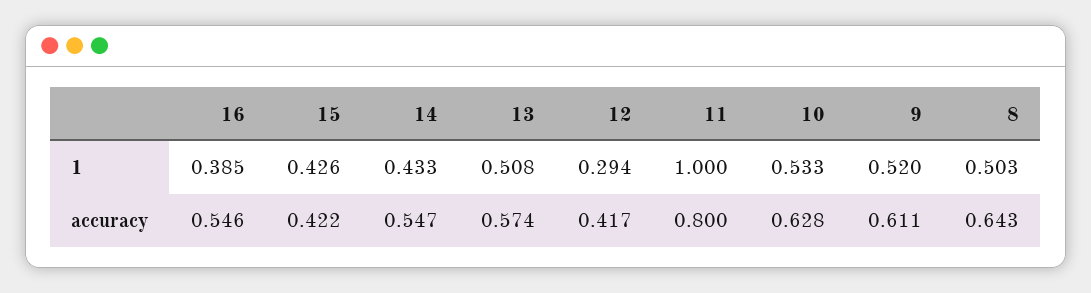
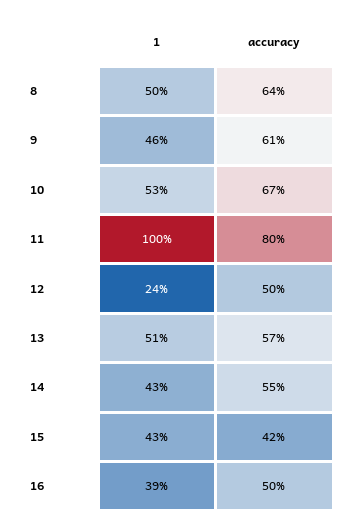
  {
    "16": {
      "1": 0.385,
-     "accuracy": 0.546
+     "accuracy": 0.5
    },
    "15": {
      "1": 0.426,
      "accuracy": 0.422
    },
    "14": {
      "1": 0.433,
      "accuracy": 0.547
    },
    "13": {
      "1": 0.508,
      "accuracy": 0.574
    },
    "12": {
-     "1": 0.294,
+     "1": 0.24,
-     "accuracy": 0.417
+     "accuracy": 0.5
    },
    "11": {
      "1": 1,
      "accuracy": 0.8
    },
    "10": {
      "1": 0.533,
-     "accuracy": 0.628
+     "accuracy": 0.67
    },
    "9": {
-     "1": 0.52,
+     "1": 0.46,
      "accuracy": 0.611
    },
    "8": {
      "1": 0.503,
      "accuracy": 0.643
    }
  }

